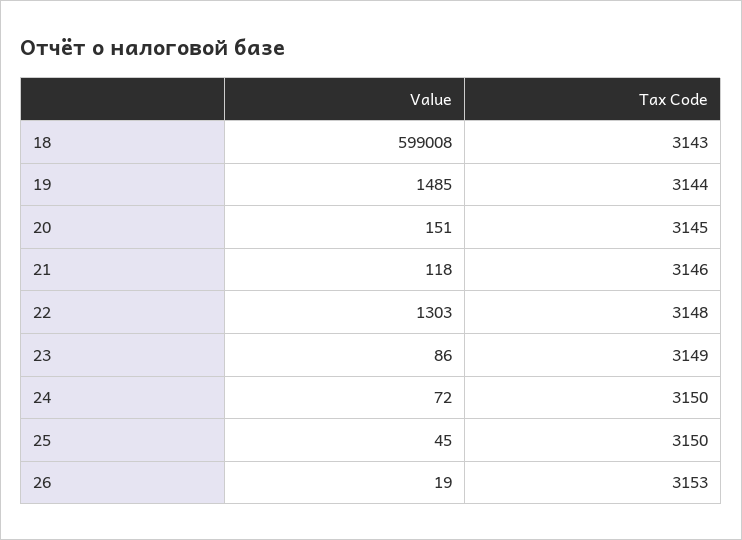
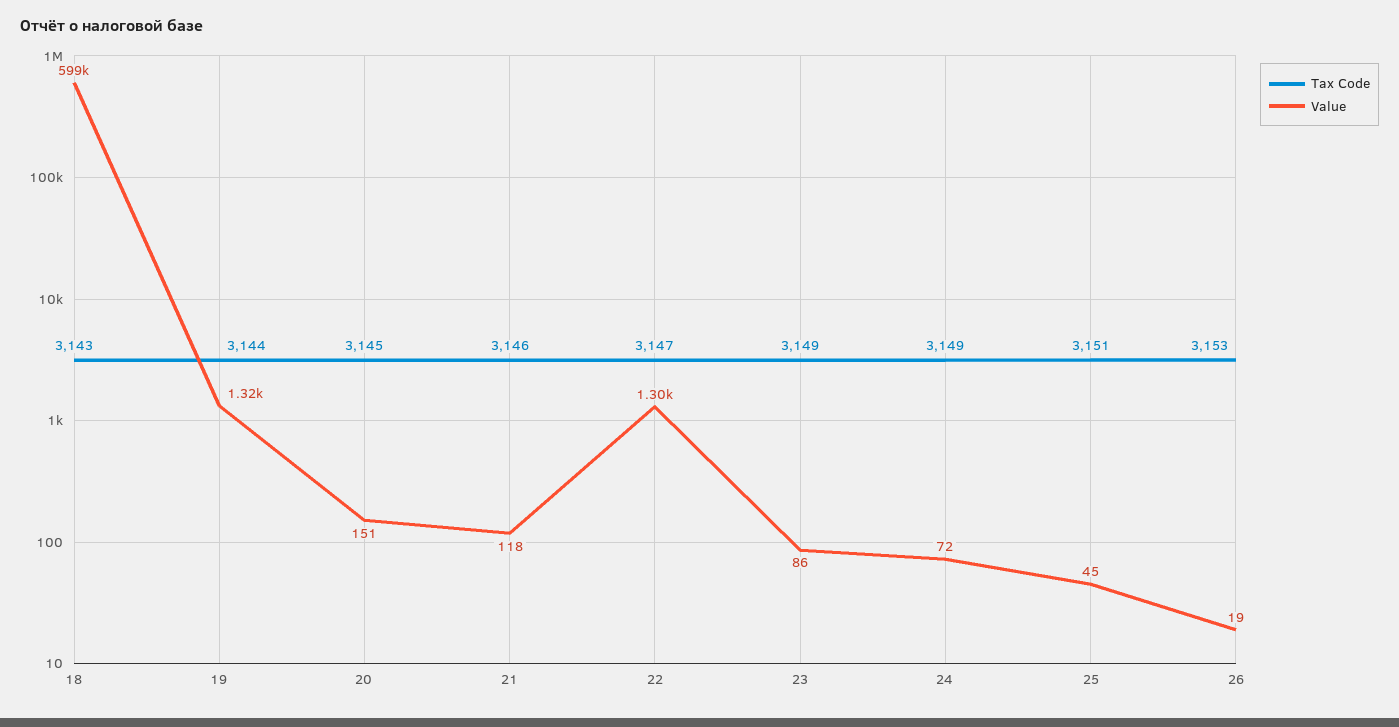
  {
    "Value": {
      "18": 599008,
-     "19": 1485,
+     "19": 1320,
      "20": 151,
      "21": 118,
      "22": 1303,
      "23": 86,
      "24": 72,
      "25": 45,
      "26": 19
    },
    "Tax Code": {
      "18": 3143,
      "19": 3144,
      "20": 3145,
      "21": 3146,
-     "22": 3148,
+     "22": 3147,
      "23": 3149,
-     "24": 3150,
+     "24": 3149,
-     "25": 3150,
+     "25": 3151,
      "26": 3153
    }
  }

